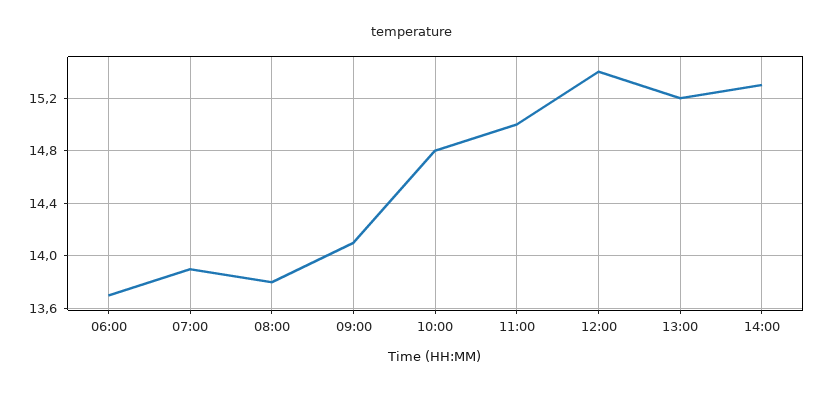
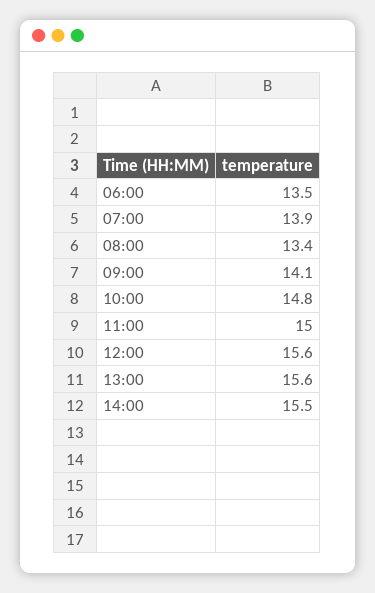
  {
-   "06:00": 13.7,
+   "06:00": 13.5,
    "07:00": 13.9,
-   "08:00": 13.8,
+   "08:00": 13.4,
    "09:00": 14.1,
    "10:00": 14.8,
    "11:00": 15,
-   "12:00": 15.4,
+   "12:00": 15.6,
-   "13:00": 15.2,
+   "13:00": 15.6,
-   "14:00": 15.3
+   "14:00": 15.5
  }

